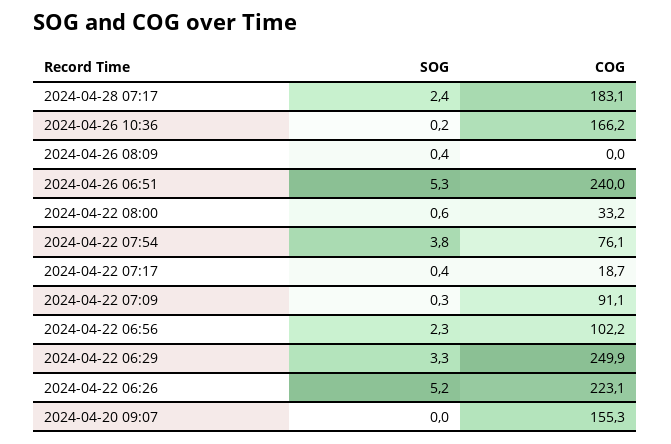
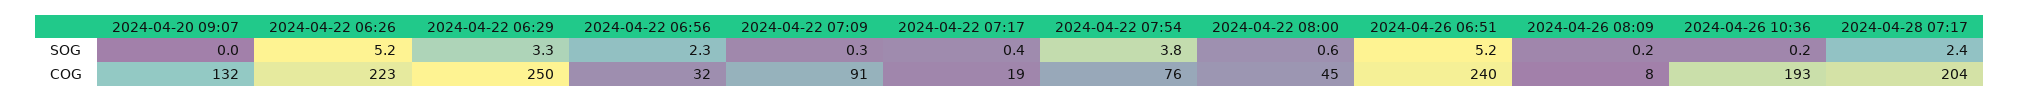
  {
    "SOG": {
      "2024-04-28 07:17": 2.4,
      "2024-04-26 10:36": 0.2,
-     "2024-04-26 08:09": 0.4,
+     "2024-04-26 08:09": 0.2,
-     "2024-04-26 06:51": 5.3,
+     "2024-04-26 06:51": 5.2,
      "2024-04-22 08:00": 0.6,
      "2024-04-22 07:54": 3.8,
      "2024-04-22 07:17": 0.4,
      "2024-04-22 07:09": 0.3,
      "2024-04-22 06:56": 2.3,
      "2024-04-22 06:29": 3.3,
      "2024-04-22 06:26": 5.2,
      "2024-04-20 09:07": 0
    },
    "COG": {
-     "2024-04-28 07:17": 183.1,
+     "2024-04-28 07:17": 204,
-     "2024-04-26 10:36": 166.2,
+     "2024-04-26 10:36": 193,
-     "2024-04-26 08:09": 0,
+     "2024-04-26 08:09": 8,
      "2024-04-26 06:51": 240,
-     "2024-04-22 08:00": 33.2,
+     "2024-04-22 08:00": 45,
      "2024-04-22 07:54": 76.1,
      "2024-04-22 07:17": 18.7,
      "2024-04-22 07:09": 91.1,
-     "2024-04-22 06:56": 102.2,
+     "2024-04-22 06:56": 32,
      "2024-04-22 06:29": 249.9,
      "2024-04-22 06:26": 223.1,
-     "2024-04-20 09:07": 155.3
+     "2024-04-20 09:07": 132
    }
  }

